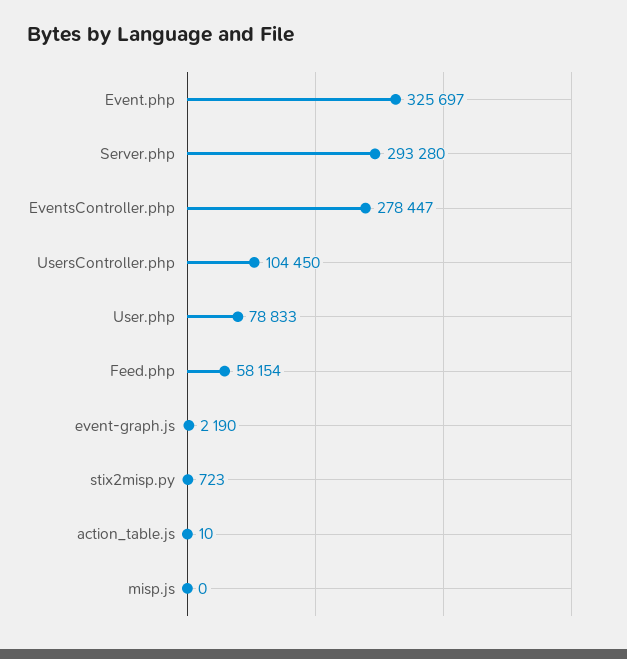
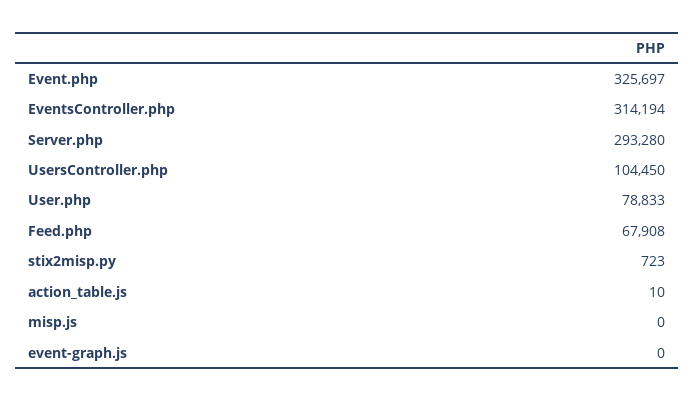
  {
    "Event.php": 325697,
    "Server.php": 293280,
-   "EventsController.php": 278447,
+   "EventsController.php": 314194,
    "UsersController.php": 104450,
    "User.php": 78833,
-   "Feed.php": 58154,
+   "Feed.php": 67908,
-   "event-graph.js": 2190,
+   "event-graph.js": 0,
    "stix2misp.py": 723,
    "action_table.js": 10,
    "misp.js": 0
  }

